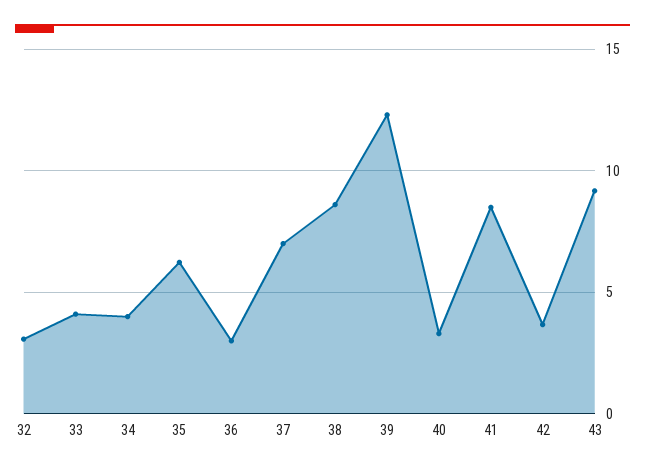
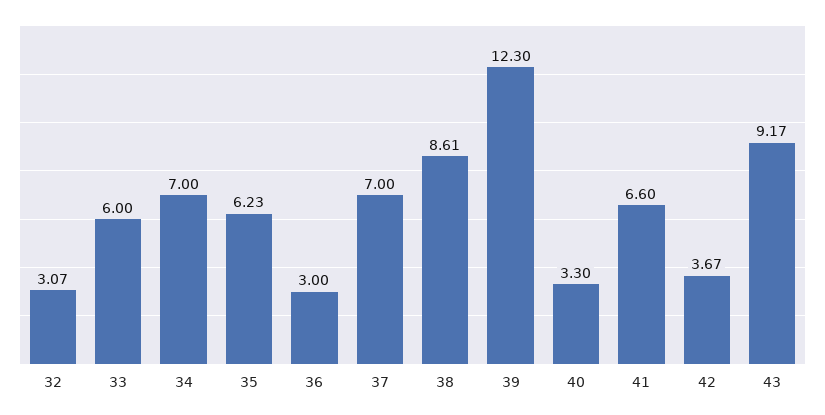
  {
    "32": 3.07,
-   "33": 4,
+   "33": 6,
-   "34": 4,
+   "34": 7,
    "35": 6.23,
    "36": 3,
    "37": 7,
    "38": 8.61,
    "39": 12.3,
    "40": 3.3,
-   "41": 8.5,
+   "41": 6.6,
    "42": 3.67,
    "43": 9.17
  }

